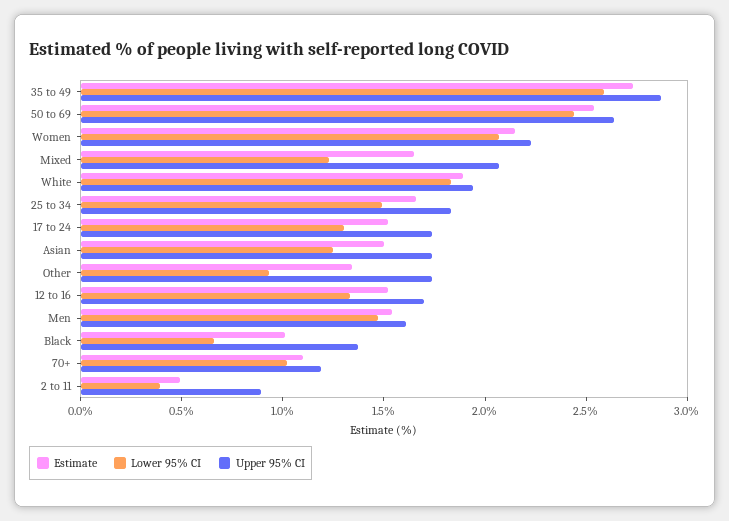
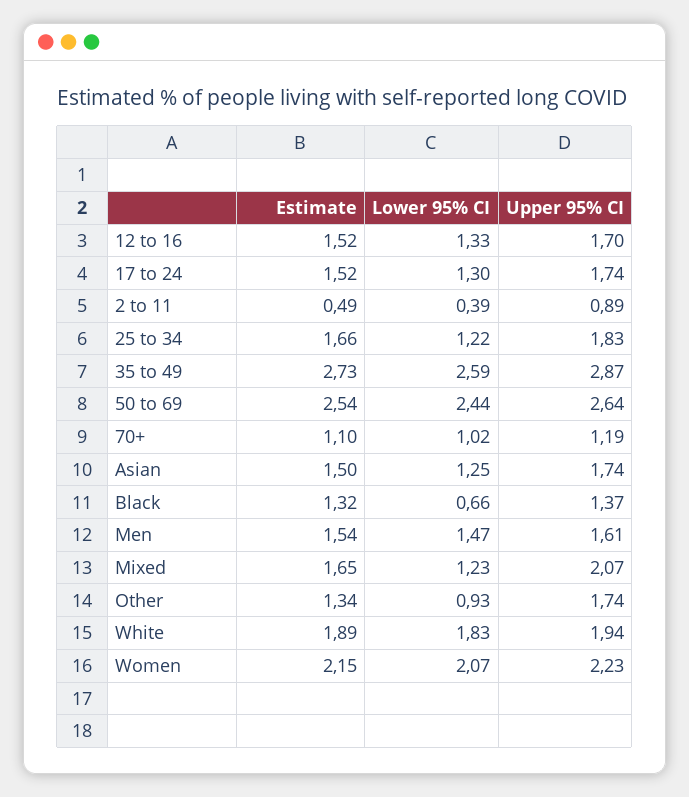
  {
    "Estimate": {
      "35 to 49": 2.73,
      "50 to 69": 2.54,
      "Women": 2.15,
      "Mixed": 1.65,
      "White": 1.89,
      "25 to 34": 1.66,
      "17 to 24": 1.52,
      "Asian": 1.5,
      "Other": 1.34,
      "12 to 16": 1.52,
      "Men": 1.54,
-     "Black": 1,
+     "Black": 1.32,
      "70+": 1.1,
      "2 to 11": 0.49
    },
    "Lower 95% CI": {
      "35 to 49": 2.59,
      "50 to 69": 2.44,
      "Women": 2.07,
      "Mixed": 1.23,
      "White": 1.83,
-     "25 to 34": 1.5,
+     "25 to 34": 1.22,
      "17 to 24": 1.3,
      "Asian": 1.25,
      "Other": 0.93,
      "12 to 16": 1.33,
      "Men": 1.47,
      "Black": 0.66,
      "70+": 1.02,
      "2 to 11": 0.39
    },
    "Upper 95% CI": {
      "35 to 49": 2.87,
      "50 to 69": 2.64,
      "Women": 2.23,
      "Mixed": 2.07,
      "White": 1.94,
      "25 to 34": 1.83,
      "17 to 24": 1.74,
      "Asian": 1.74,
      "Other": 1.74,
      "12 to 16": 1.7,
      "Men": 1.61,
      "Black": 1.37,
      "70+": 1.19,
      "2 to 11": 0.89
    }
  }

